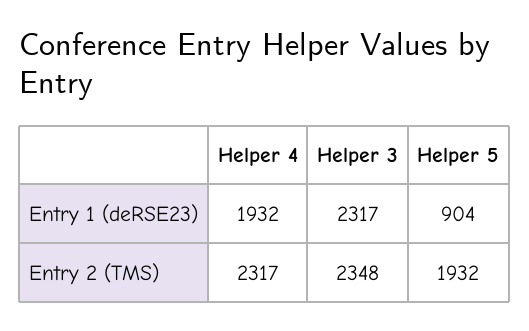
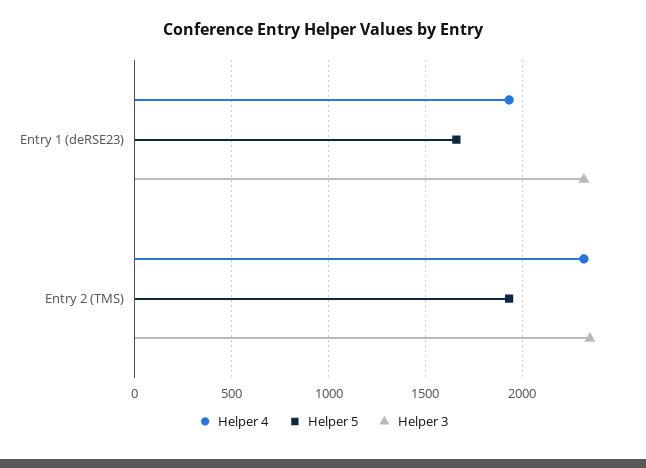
  {
    "Helper 4": {
      "Entry 1 (deRSE23)": 1932,
      "Entry 2 (TMS)": 2317
    },
    "Helper 3": {
      "Entry 1 (deRSE23)": 2317,
      "Entry 2 (TMS)": 2348
    },
    "Helper 5": {
-     "Entry 1 (deRSE23)": 904,
+     "Entry 1 (deRSE23)": 1650,
      "Entry 2 (TMS)": 1932
    }
  }

